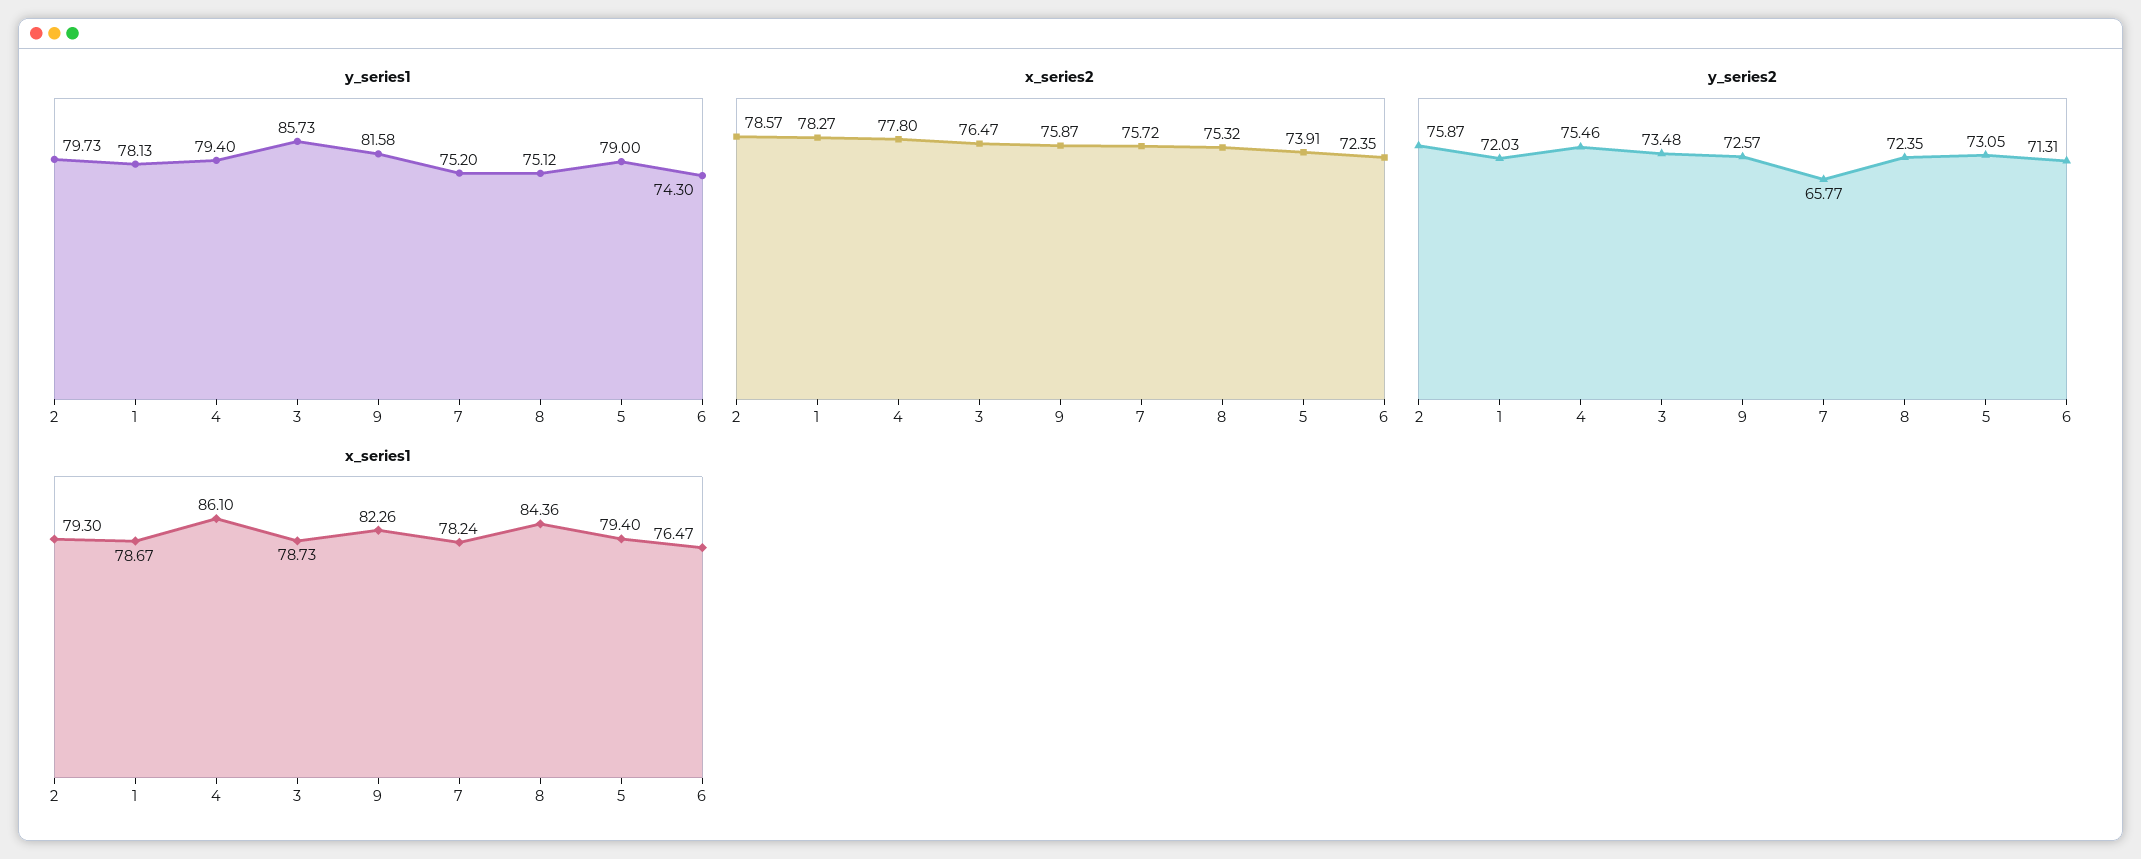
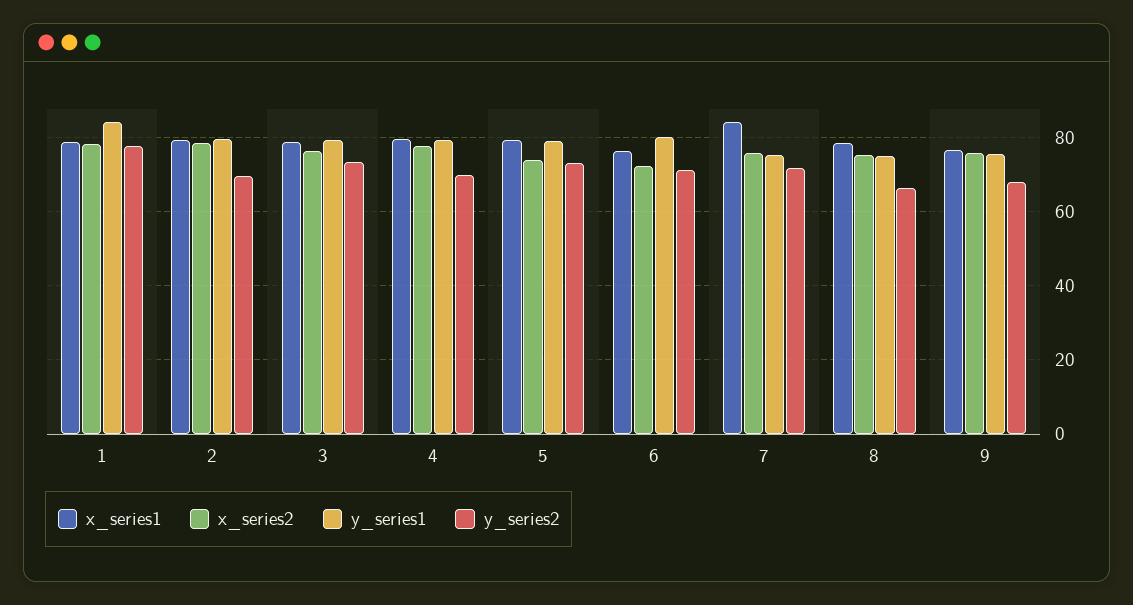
  {
    "y_series1": {
      "2": 79.73,
-     "1": 78.13,
+     "1": 84,
      "4": 79.4,
-     "3": 85.73,
+     "3": 80,
-     "9": 81.58,
+     "9": 76,
      "7": 75.2,
      "8": 75.12,
      "5": 79,
-     "6": 74.3
+     "6": 80
    },
    "x_series2": {
      "2": 78.57,
      "1": 78.27,
      "4": 77.8,
      "3": 76.47,
      "9": 75.87,
      "7": 75.72,
      "8": 75.32,
      "5": 73.91,
      "6": 72.35
    },
    "y_series2": {
-     "2": 75.87,
+     "2": 70,
-     "1": 72.03,
+     "1": 78,
-     "4": 75.46,
+     "4": 70,
      "3": 73.48,
-     "9": 72.57,
+     "9": 68,
-     "7": 65.77,
+     "7": 72,
-     "8": 72.35,
+     "8": 66,
      "5": 73.05,
      "6": 71.31
    },
    "x_series1": {
      "2": 79.3,
      "1": 78.67,
-     "4": 86.1,
+     "4": 80,
      "3": 78.73,
-     "9": 82.26,
+     "9": 76,
-     "7": 78.24,
+     "7": 84,
-     "8": 84.36,
+     "8": 78,
      "5": 79.4,
      "6": 76.47
    }
  }

